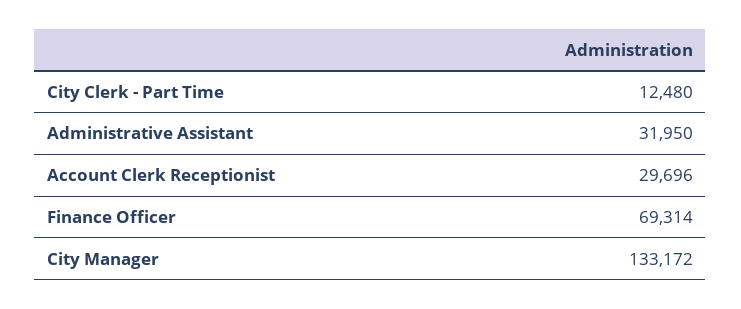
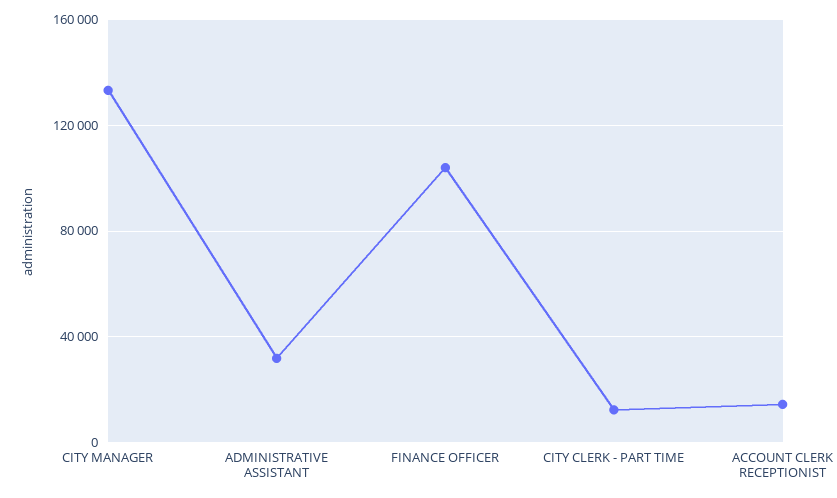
  {
    "City Clerk - Part Time": 12480,
    "Administrative Assistant": 31950,
-   "Account Clerk Receptionist": 29696,
+   "Account Clerk Receptionist": 15000,
-   "Finance Officer": 69314,
+   "Finance Officer": 105000,
    "City Manager": 133172
  }

